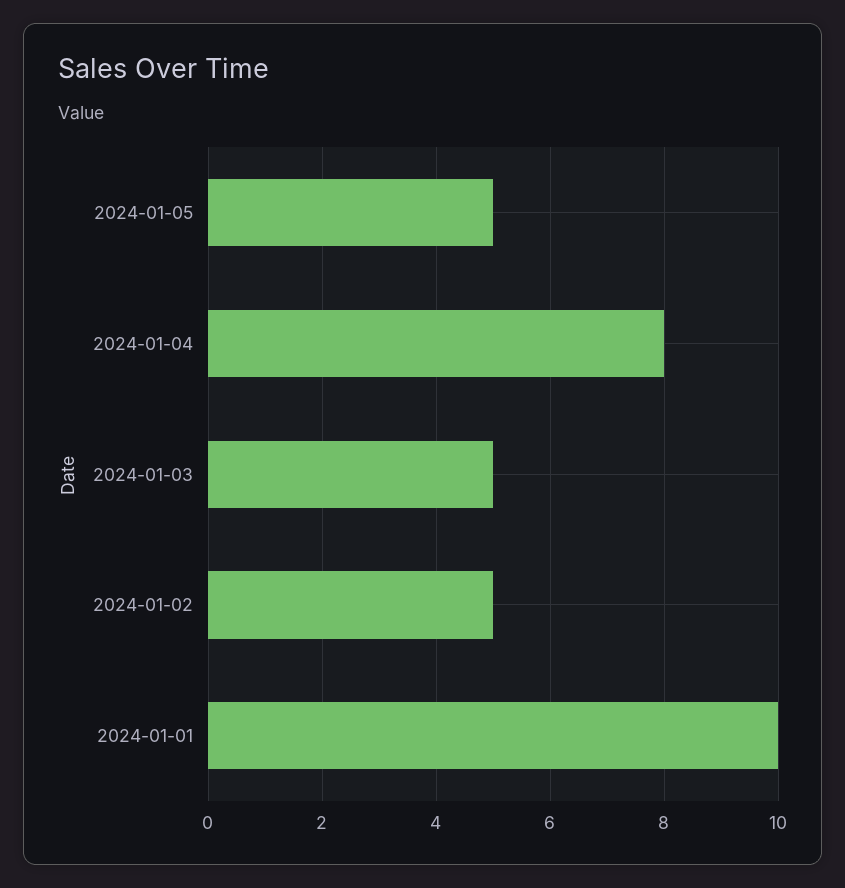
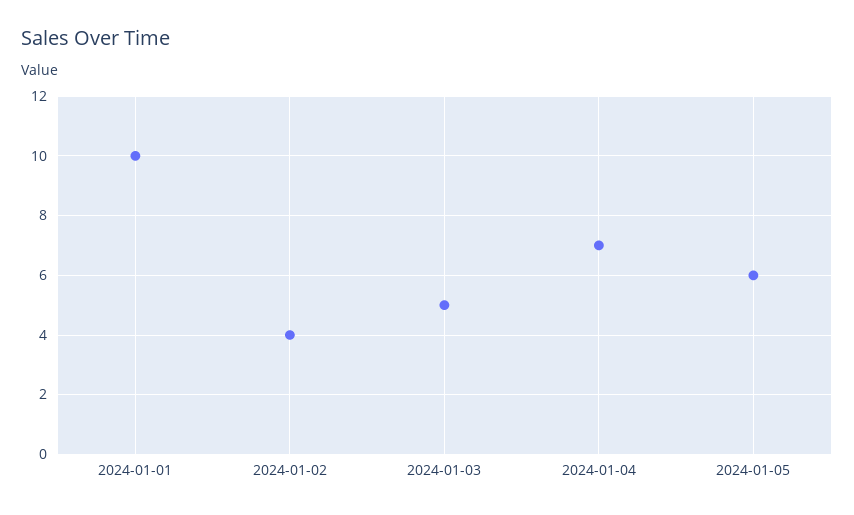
  {
-   "2024-01-05": 5,
+   "2024-01-05": 6,
-   "2024-01-04": 8,
+   "2024-01-04": 7,
    "2024-01-03": 5,
-   "2024-01-02": 5,
+   "2024-01-02": 4,
    "2024-01-01": 10
  }

